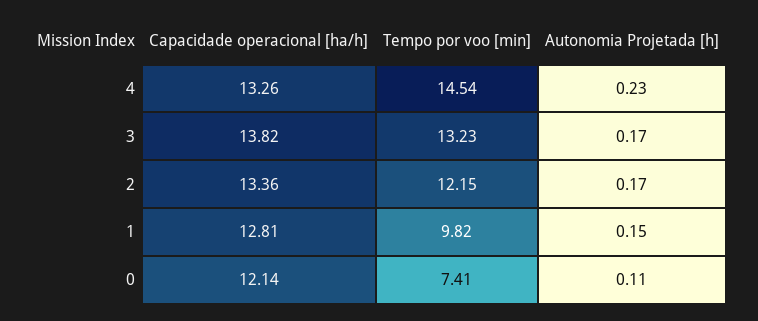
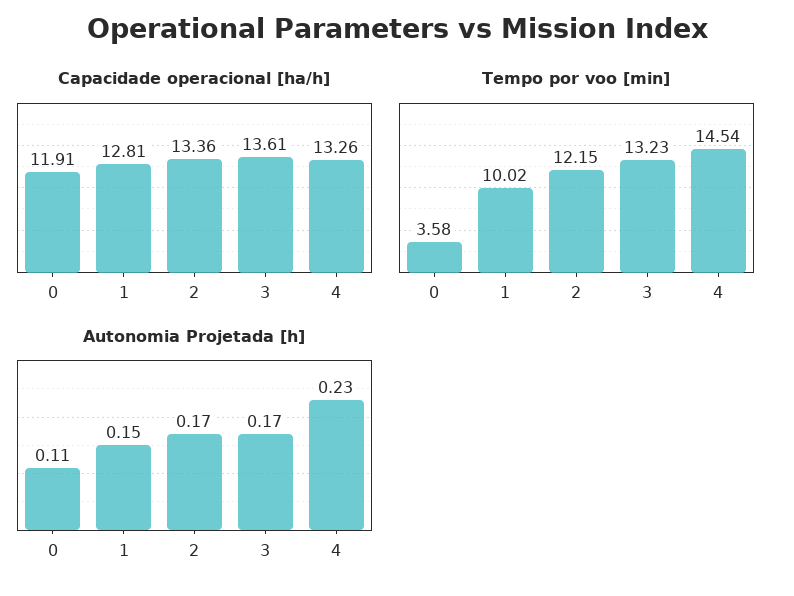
  {
    "Capacidade operacional [ha/h]": {
      "4": 13.26,
-     "3": 13.82,
+     "3": 13.61,
      "2": 13.36,
      "1": 12.81,
-     "0": 12.14
+     "0": 11.91
    },
    "Tempo por voo [min]": {
      "4": 14.54,
      "3": 13.23,
      "2": 12.15,
-     "1": 9.82,
+     "1": 10.02,
-     "0": 7.41
+     "0": 3.58
    },
    "Autonomia Projetada [h]": {
      "4": 0.23,
      "3": 0.17,
      "2": 0.17,
      "1": 0.15,
      "0": 0.11
    }
  }

